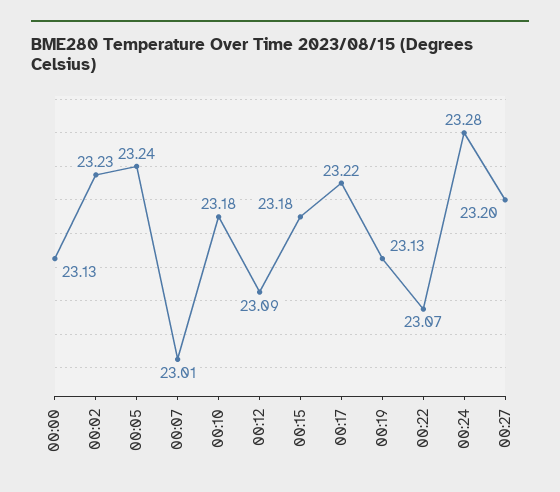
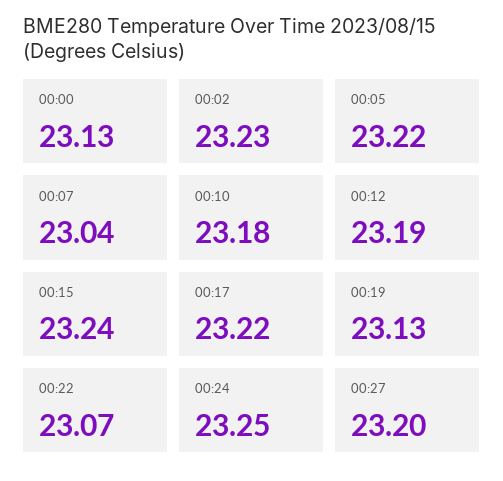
  {
    "00:00": 23.13,
    "00:02": 23.23,
-   "00:05": 23.24,
+   "00:05": 23.22,
-   "00:07": 23.01,
+   "00:07": 23.04,
    "00:10": 23.18,
-   "00:12": 23.09,
+   "00:12": 23.19,
-   "00:15": 23.18,
+   "00:15": 23.24,
    "00:17": 23.22,
    "00:19": 23.13,
    "00:22": 23.07,
-   "00:24": 23.28,
+   "00:24": 23.25,
    "00:27": 23.2
  }

